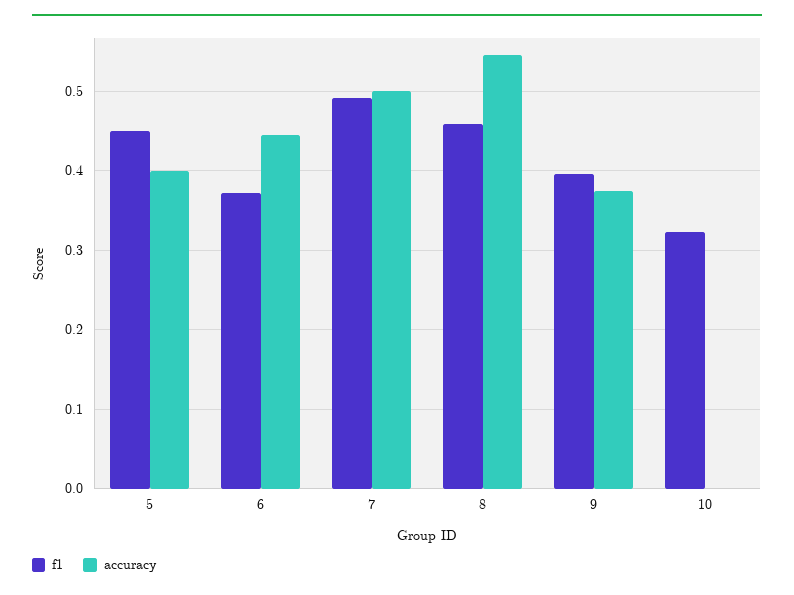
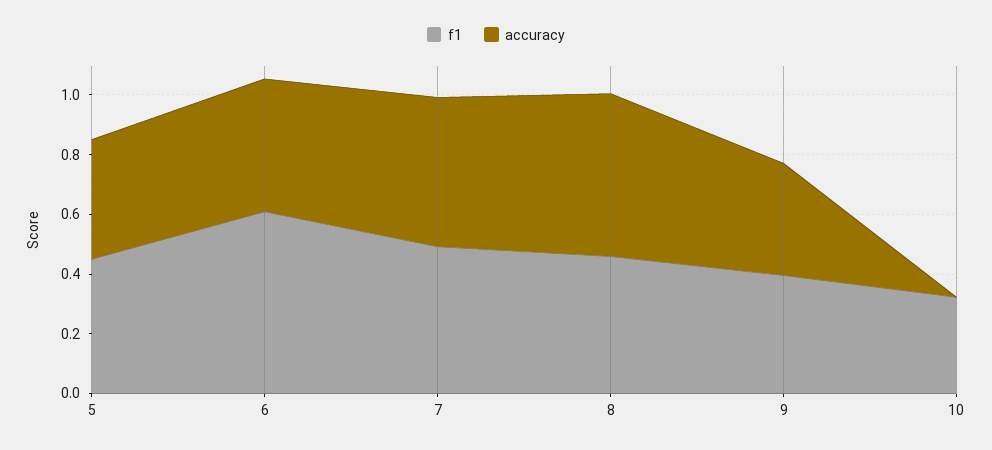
  {
    "f1": {
      "5": 0.45,
-     "6": 0.37,
+     "6": 0.6,
      "7": 0.49,
      "8": 0.46,
      "9": 0.4,
      "10": 0.32
    },
    "accuracy": {
      "5": 0.4,
      "6": 0.44,
      "7": 0.5,
      "8": 0.55,
      "9": 0.38,
      "10": 0
    }
  }

